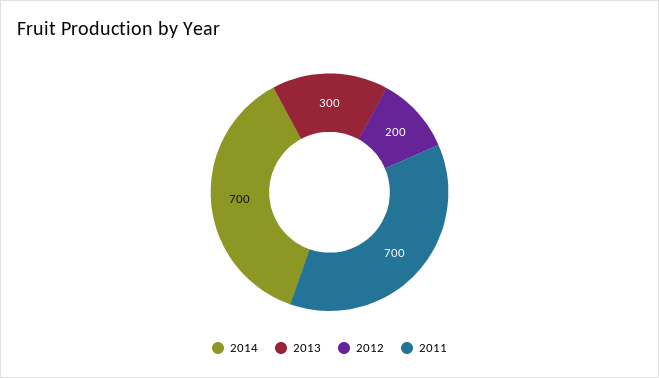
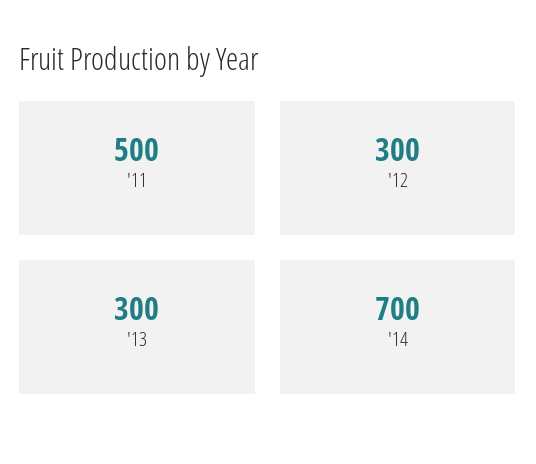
  {
    "2014": 700,
    "2013": 300,
-   "2012": 200,
+   "2012": 300,
-   "2011": 700
+   "2011": 500
  }

